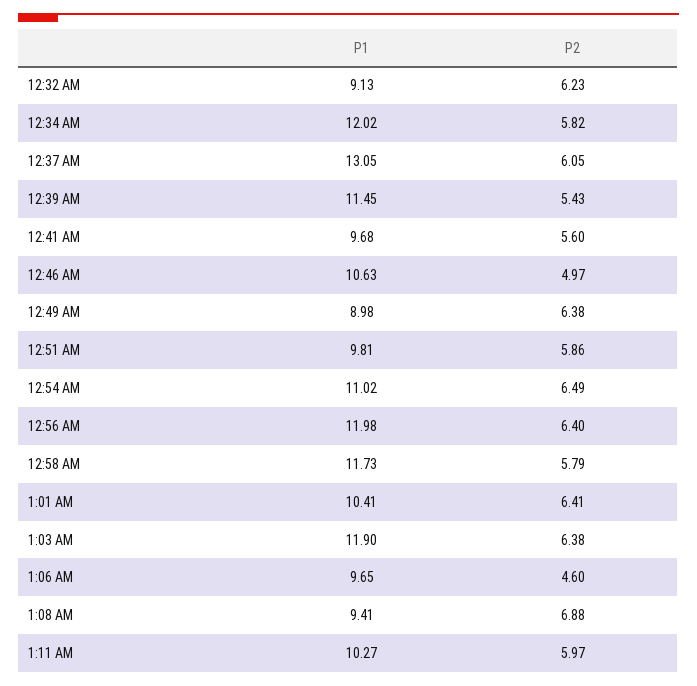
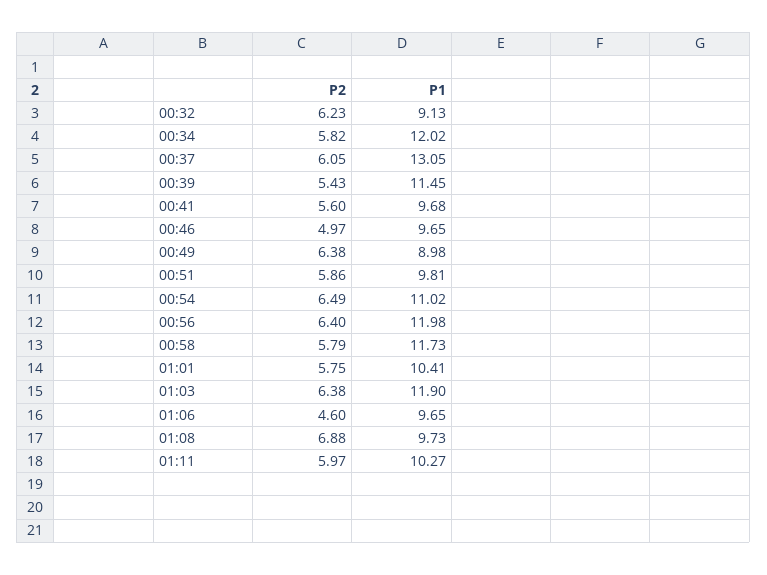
  {
    "P1": {
      "12:32 AM": 9.13,
      "12:34 AM": 12.02,
      "12:37 AM": 13.05,
      "12:39 AM": 11.45,
      "12:41 AM": 9.68,
-     "12:46 AM": 10.63,
+     "12:46 AM": 9.65,
      "12:49 AM": 8.98,
      "12:51 AM": 9.81,
      "12:54 AM": 11.02,
      "12:56 AM": 11.98,
      "12:58 AM": 11.73,
      "1:01 AM": 10.41,
      "1:03 AM": 11.9,
      "1:06 AM": 9.65,
-     "1:08 AM": 9.41,
+     "1:08 AM": 9.73,
      "1:11 AM": 10.27
    },
    "P2": {
      "12:32 AM": 6.23,
      "12:34 AM": 5.82,
      "12:37 AM": 6.05,
      "12:39 AM": 5.43,
      "12:41 AM": 5.6,
      "12:46 AM": 4.97,
      "12:49 AM": 6.38,
      "12:51 AM": 5.86,
      "12:54 AM": 6.49,
      "12:56 AM": 6.4,
      "12:58 AM": 5.79,
-     "1:01 AM": 6.41,
+     "1:01 AM": 5.75,
      "1:03 AM": 6.38,
      "1:06 AM": 4.6,
      "1:08 AM": 6.88,
      "1:11 AM": 5.97
    }
  }

